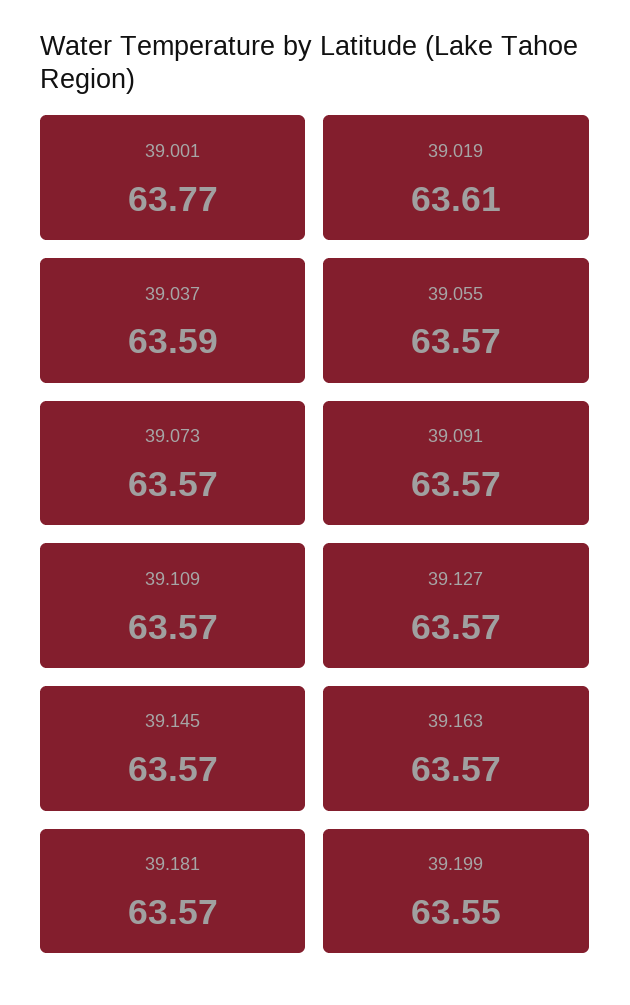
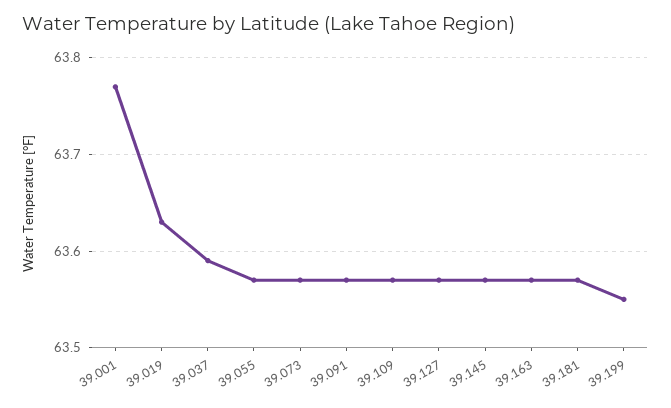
  {
    "39.001": 63.77,
-   "39.019": 63.61,
+   "39.019": 63.63,
    "39.037": 63.59,
    "39.055": 63.57,
    "39.073": 63.57,
    "39.091": 63.57,
    "39.109": 63.57,
    "39.127": 63.57,
    "39.145": 63.57,
    "39.163": 63.57,
    "39.181": 63.57,
    "39.199": 63.55
  }

